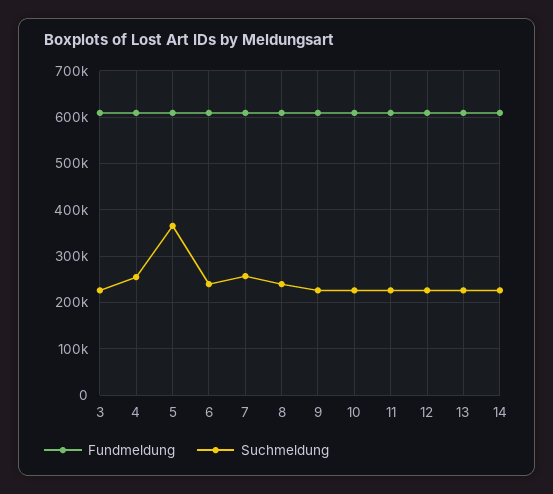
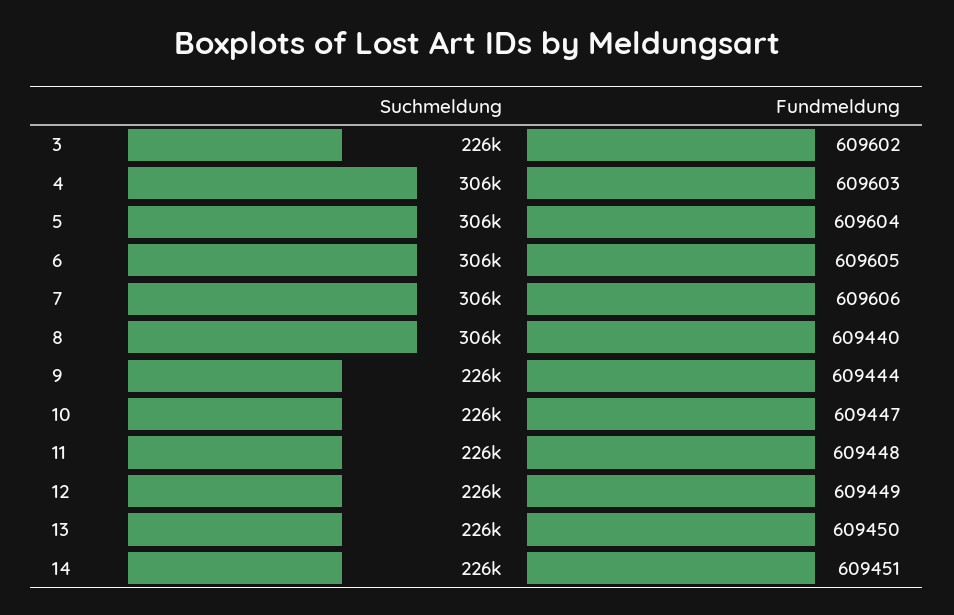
  {
    "Fundmeldung": {
      "3": 609602,
      "4": 609603,
      "5": 609604,
      "6": 609605,
      "7": 609606,
      "8": 609440,
      "9": 609444,
      "10": 609447,
      "11": 609448,
      "12": 609449,
      "13": 609450,
      "14": 609451
    },
    "Suchmeldung": {
      "3": 226000,
-     "4": 260000,
+     "4": 306000,
-     "5": 360000,
+     "5": 306000,
-     "6": 240000,
+     "6": 306000,
-     "7": 260000,
+     "7": 306000,
-     "8": 240000,
+     "8": 306000,
      "9": 226000,
      "10": 226000,
      "11": 226000,
      "12": 226000,
      "13": 226000,
      "14": 226000
    }
  }

